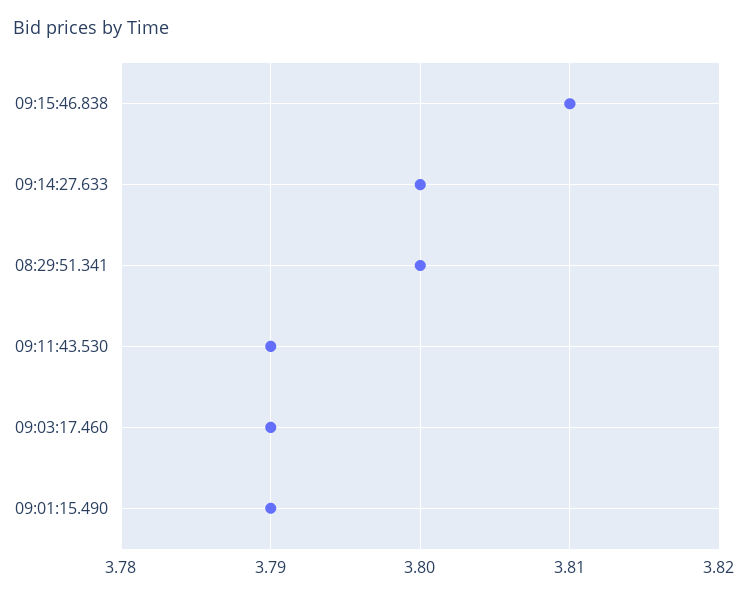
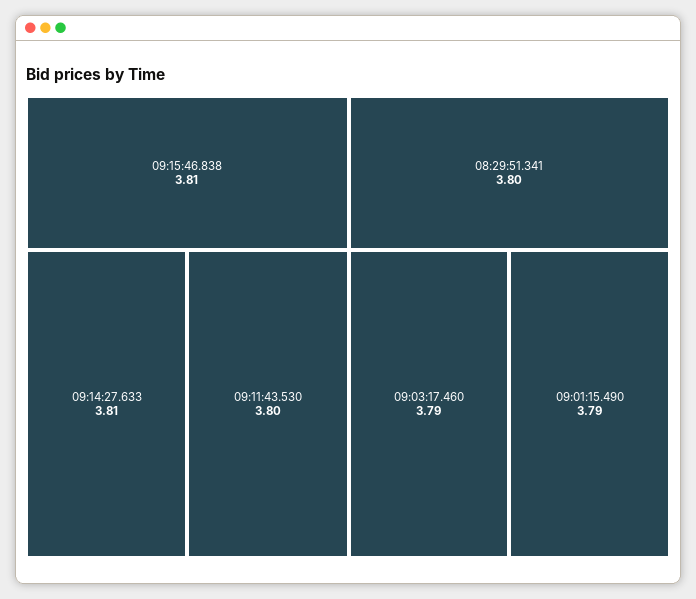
  {
    "09:15:46.838": 3.81,
-   "09:14:27.633": 3.8,
+   "09:14:27.633": 3.81,
    "08:29:51.341": 3.8,
-   "09:11:43.530": 3.79,
+   "09:11:43.530": 3.8,
    "09:03:17.460": 3.79,
    "09:01:15.490": 3.79
  }

